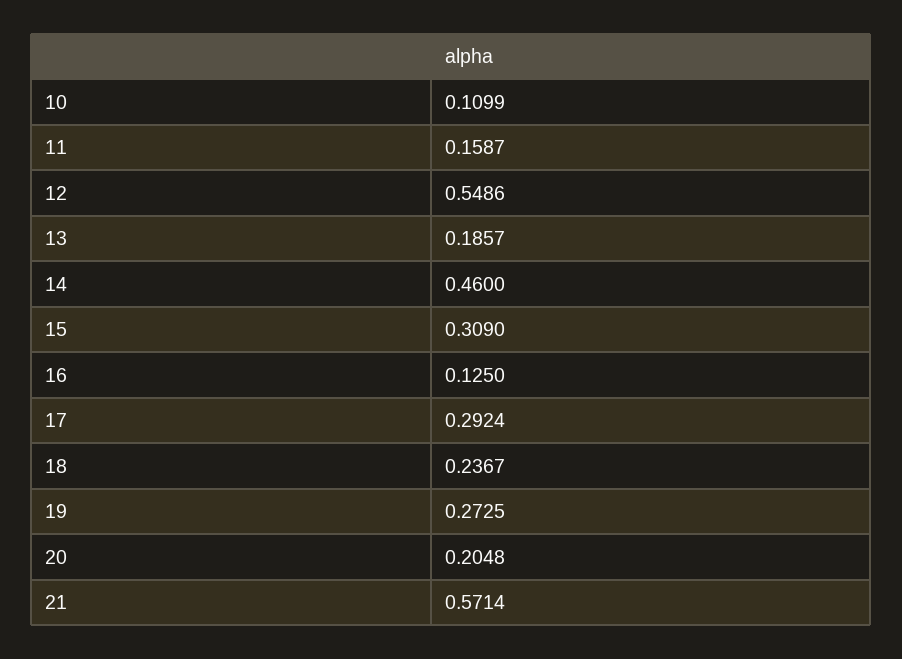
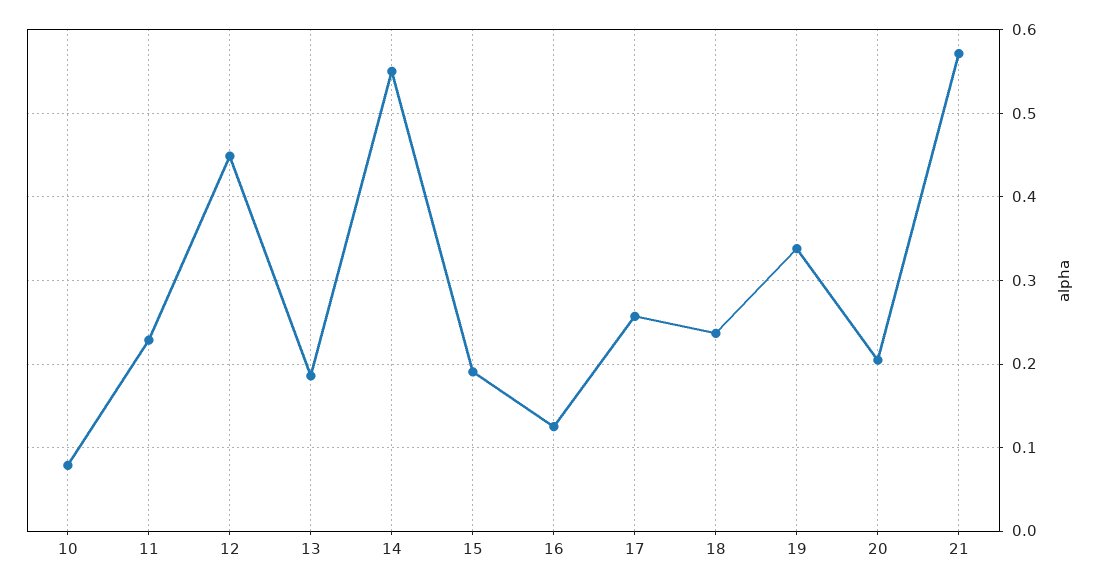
  {
-   "10": 0.1099,
+   "10": 0.08,
-   "11": 0.1587,
+   "11": 0.23,
-   "12": 0.5486,
+   "12": 0.45,
    "13": 0.1857,
-   "14": 0.46,
+   "14": 0.55,
-   "15": 0.309,
+   "15": 0.19,
    "16": 0.125,
-   "17": 0.2924,
+   "17": 0.26,
    "18": 0.2367,
-   "19": 0.2725,
+   "19": 0.34,
    "20": 0.2048,
    "21": 0.5714
  }

